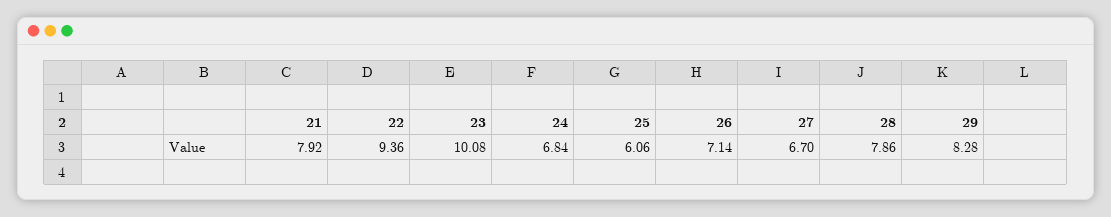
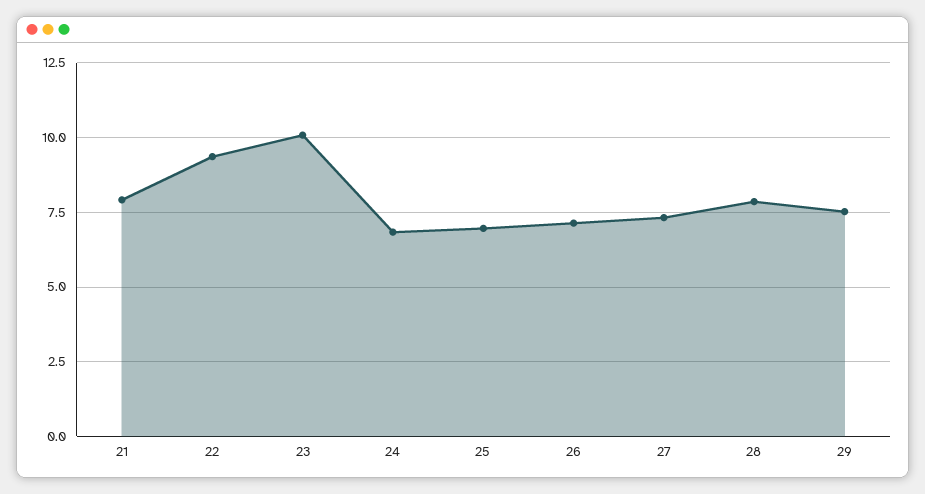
  {
    "21": 7.92,
    "22": 9.36,
    "23": 10.08,
    "24": 6.84,
-   "25": 6.06,
+   "25": 7,
    "26": 7.14,
-   "27": 6.7,
+   "27": 7.25,
    "28": 7.86,
-   "29": 8.28
+   "29": 7.5
  }

